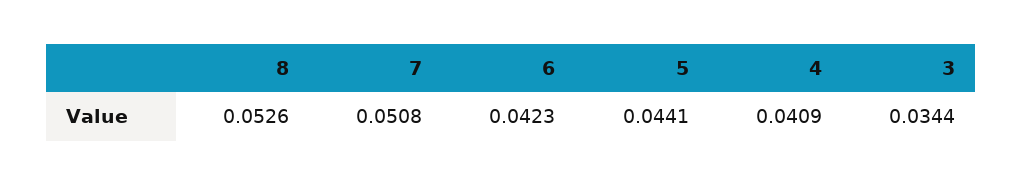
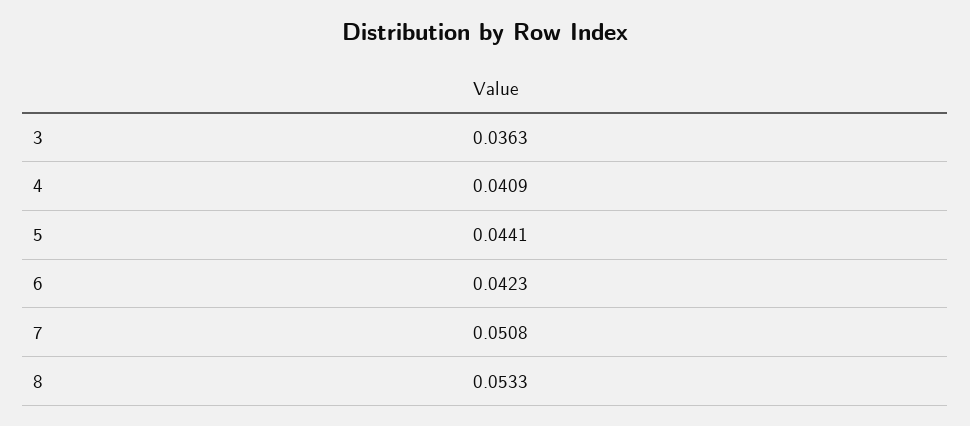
  {
-   "8": 0.0526,
+   "8": 0.0533,
    "7": 0.0508,
    "6": 0.0423,
    "5": 0.0441,
    "4": 0.0409,
-   "3": 0.0344
+   "3": 0.0363
  }

